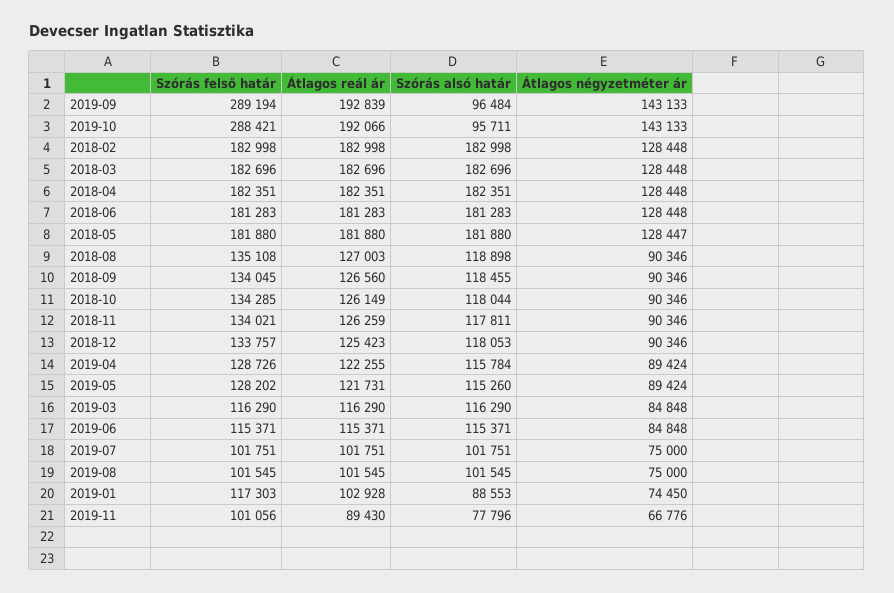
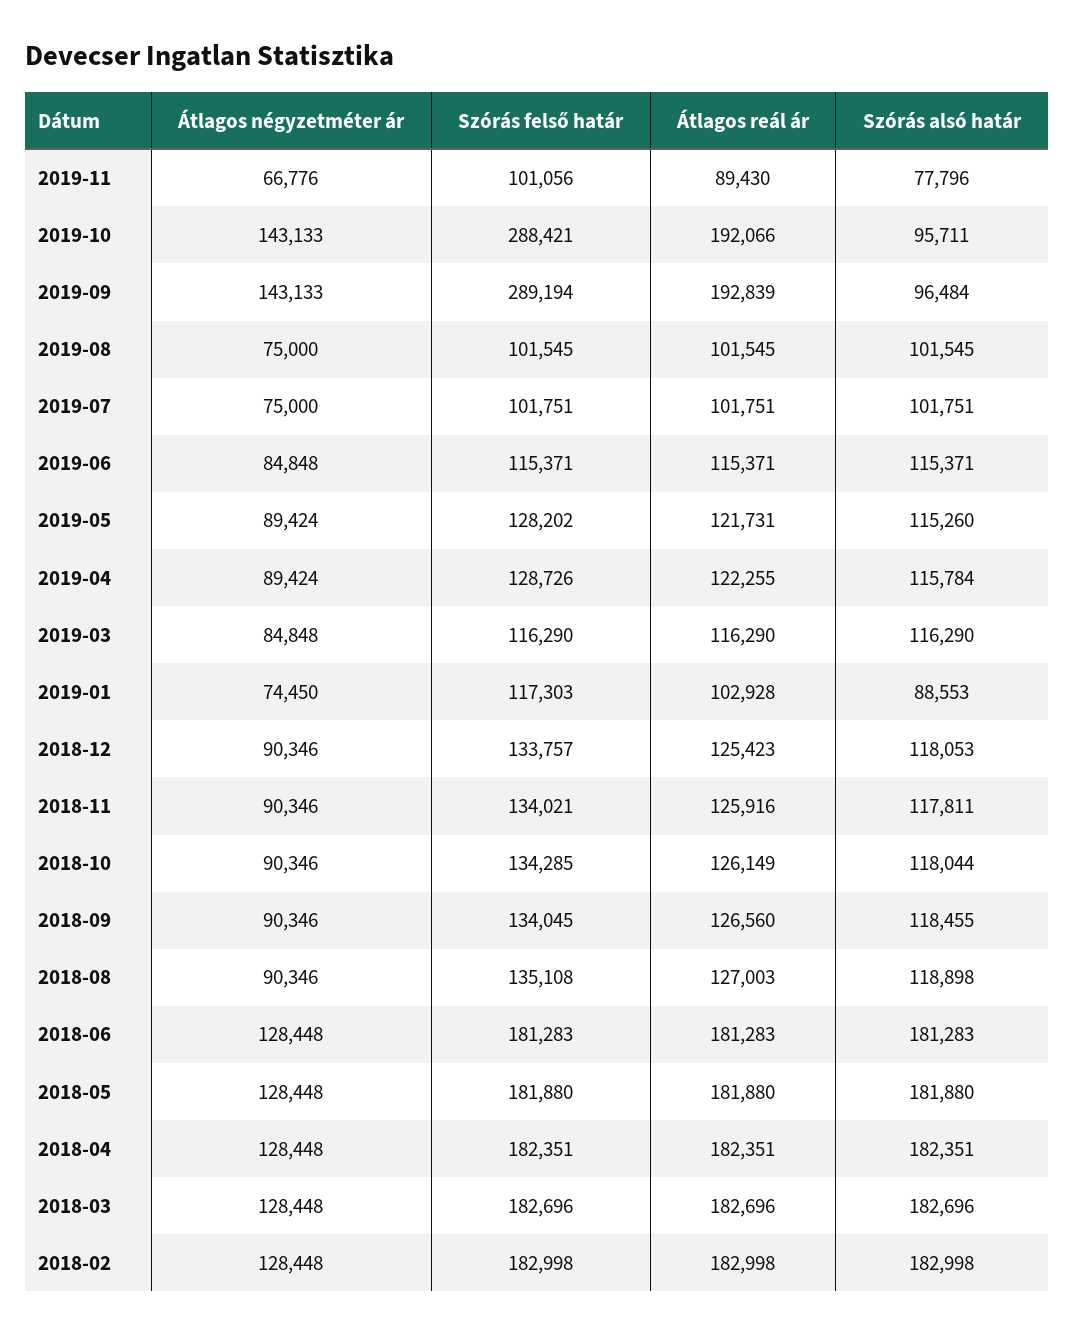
  {
    "Szórás felső határ": {
      "2019-09": 289194,
      "2019-10": 288421,
      "2018-02": 182998,
      "2018-03": 182696,
      "2018-04": 182351,
      "2018-06": 181283,
      "2018-05": 181880,
      "2018-08": 135108,
      "2018-09": 134045,
      "2018-10": 134285,
      "2018-11": 134021,
      "2018-12": 133757,
      "2019-04": 128726,
      "2019-05": 128202,
      "2019-03": 116290,
      "2019-06": 115371,
      "2019-07": 101751,
      "2019-08": 101545,
      "2019-01": 117303,
      "2019-11": 101056
    },
    "Átlagos reál ár": {
      "2019-09": 192839,
      "2019-10": 192066,
      "2018-02": 182998,
      "2018-03": 182696,
      "2018-04": 182351,
      "2018-06": 181283,
      "2018-05": 181880,
      "2018-08": 127003,
      "2018-09": 126560,
      "2018-10": 126149,
-     "2018-11": 126259,
+     "2018-11": 125916,
      "2018-12": 125423,
      "2019-04": 122255,
      "2019-05": 121731,
      "2019-03": 116290,
      "2019-06": 115371,
      "2019-07": 101751,
      "2019-08": 101545,
      "2019-01": 102928,
      "2019-11": 89430
    },
    "Szórás alsó határ": {
      "2019-09": 96484,
      "2019-10": 95711,
      "2018-02": 182998,
      "2018-03": 182696,
      "2018-04": 182351,
      "2018-06": 181283,
      "2018-05": 181880,
      "2018-08": 118898,
      "2018-09": 118455,
      "2018-10": 118044,
      "2018-11": 117811,
      "2018-12": 118053,
      "2019-04": 115784,
      "2019-05": 115260,
      "2019-03": 116290,
      "2019-06": 115371,
      "2019-07": 101751,
      "2019-08": 101545,
      "2019-01": 88553,
      "2019-11": 77796
    },
    "Átlagos négyzetméter ár": {
      "2019-09": 143133,
      "2019-10": 143133,
      "2018-02": 128448,
      "2018-03": 128448,
      "2018-04": 128448,
      "2018-06": 128448,
-     "2018-05": 128447,
+     "2018-05": 128448,
      "2018-08": 90346,
      "2018-09": 90346,
      "2018-10": 90346,
      "2018-11": 90346,
      "2018-12": 90346,
      "2019-04": 89424,
      "2019-05": 89424,
      "2019-03": 84848,
      "2019-06": 84848,
      "2019-07": 75000,
      "2019-08": 75000,
      "2019-01": 74450,
      "2019-11": 66776
    }
  }

